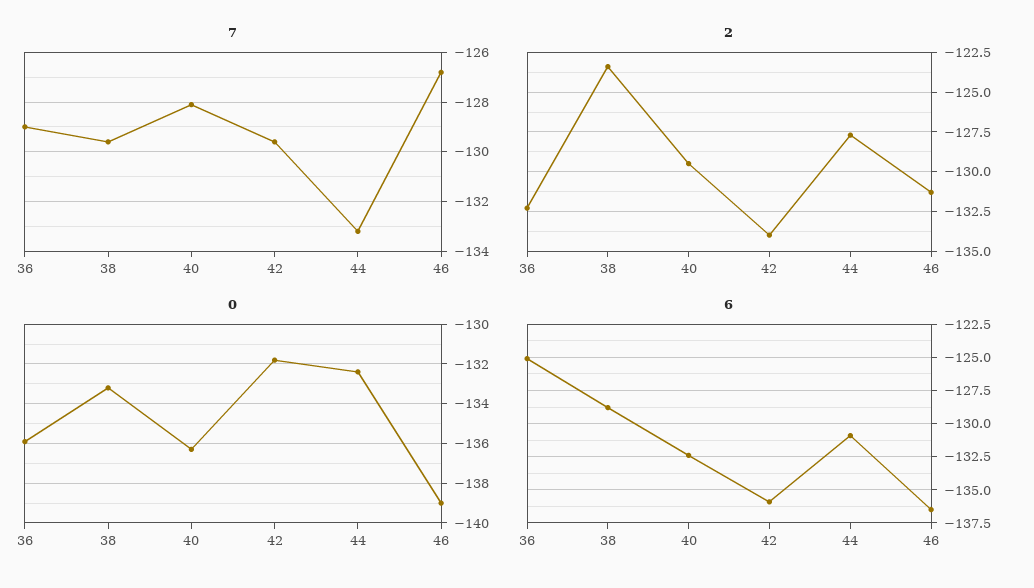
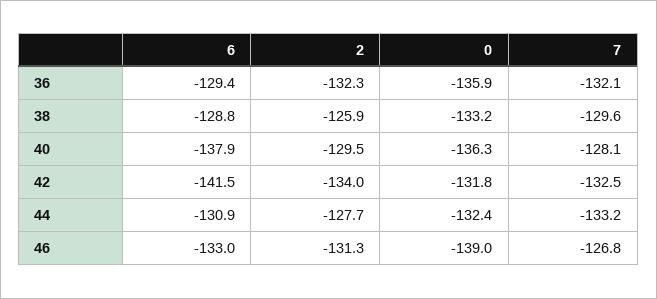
  {
    "7": {
-     "36": -129,
+     "36": -132.1,
      "38": -129.6,
      "40": -128.1,
-     "42": -129.5,
+     "42": -132.5,
      "44": -133.2,
      "46": -126.8
    },
    "2": {
      "36": -132.3,
-     "38": -123.5,
+     "38": -125.9,
      "40": -129.5,
      "42": -134,
      "44": -127.7,
      "46": -131.3
    },
    "0": {
      "36": -135.9,
      "38": -133.2,
      "40": -136.3,
      "42": -131.8,
      "44": -132.4,
      "46": -139
    },
    "6": {
-     "36": -125,
+     "36": -129.4,
      "38": -128.8,
-     "40": -132.5,
+     "40": -137.9,
-     "42": -136,
+     "42": -141.5,
      "44": -130.9,
-     "46": -136.5
+     "46": -133
    }
  }

